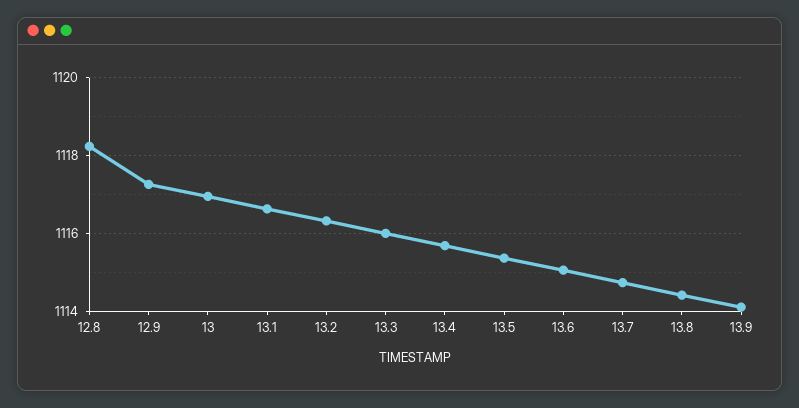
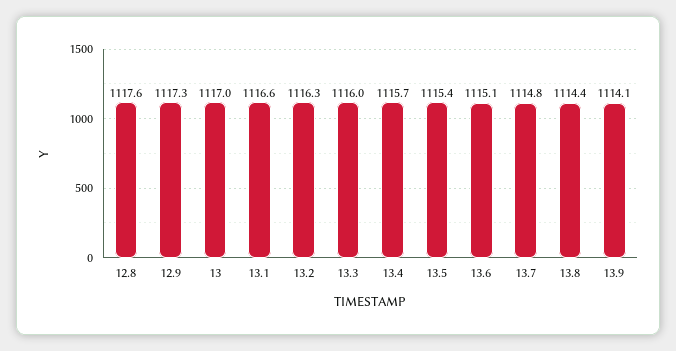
  {
-   "12.8": 1118.2,
+   "12.8": 1117.6,
    "12.9": 1117.3,
    "13": 1117,
    "13.1": 1116.6,
    "13.2": 1116.3,
    "13.3": 1116,
    "13.4": 1115.7,
    "13.5": 1115.4,
    "13.6": 1115.1,
    "13.7": 1114.8,
    "13.8": 1114.4,
    "13.9": 1114.1
  }

